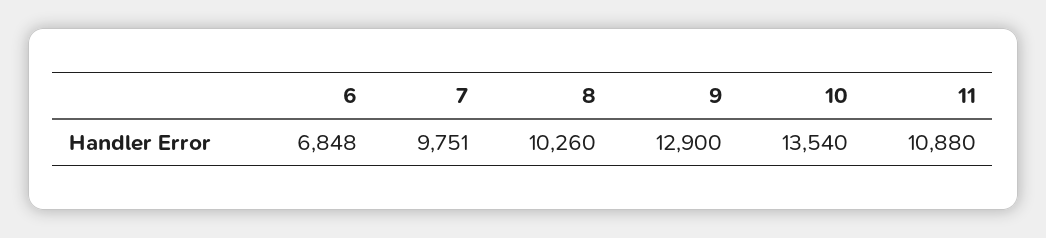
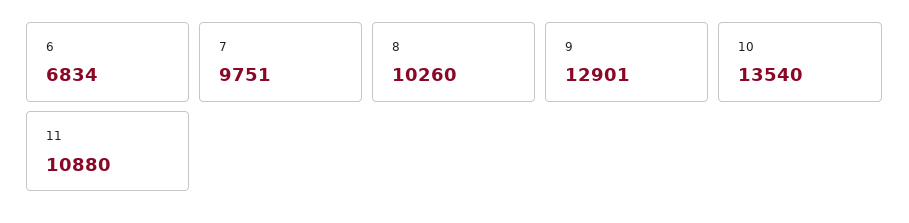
  {
-   "6": 6848,
+   "6": 6834,
    "7": 9751,
    "8": 10260,
-   "9": 12900,
+   "9": 12901,
    "10": 13540,
    "11": 10880
  }

